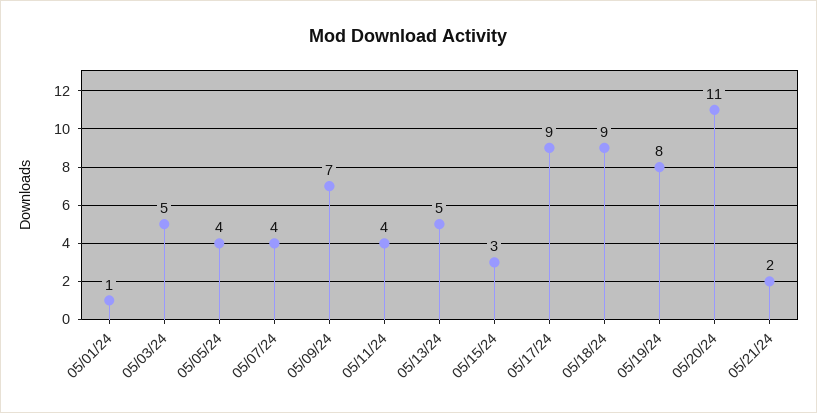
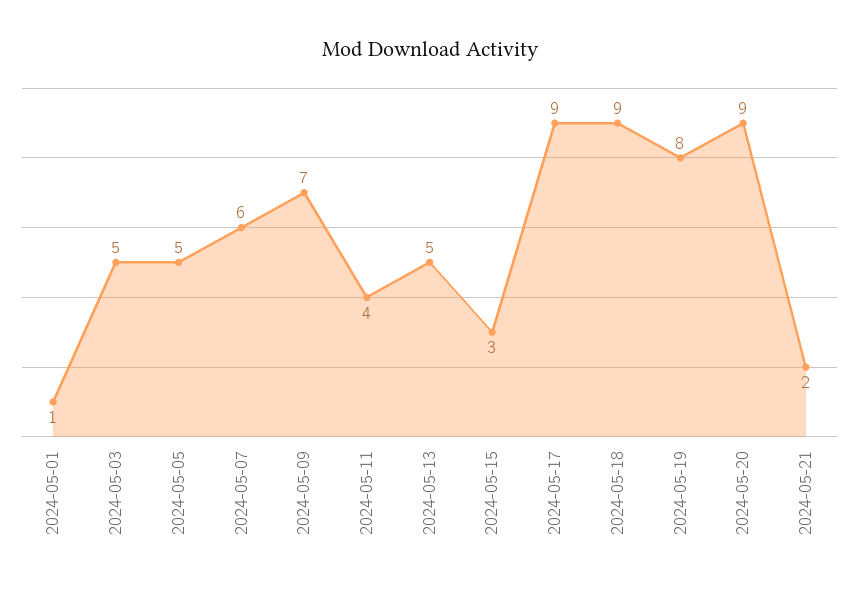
  {
    "05/01/24": 1,
    "05/03/24": 5,
-   "05/05/24": 4,
+   "05/05/24": 5,
-   "05/07/24": 4,
+   "05/07/24": 6,
    "05/09/24": 7,
    "05/11/24": 4,
    "05/13/24": 5,
    "05/15/24": 3,
    "05/17/24": 9,
    "05/18/24": 9,
    "05/19/24": 8,
-   "05/20/24": 11,
+   "05/20/24": 9,
    "05/21/24": 2
  }

